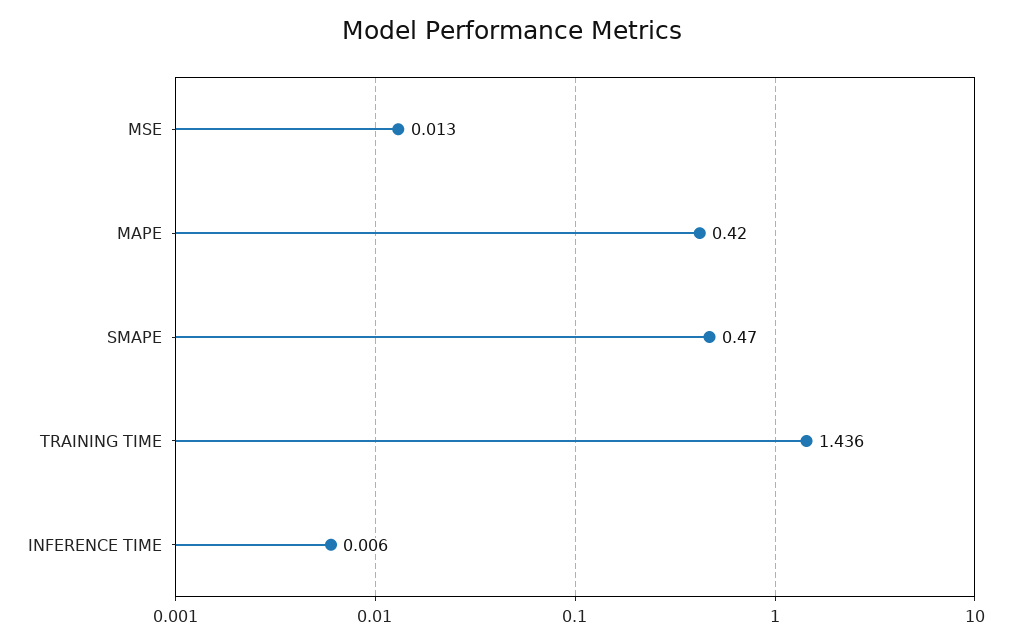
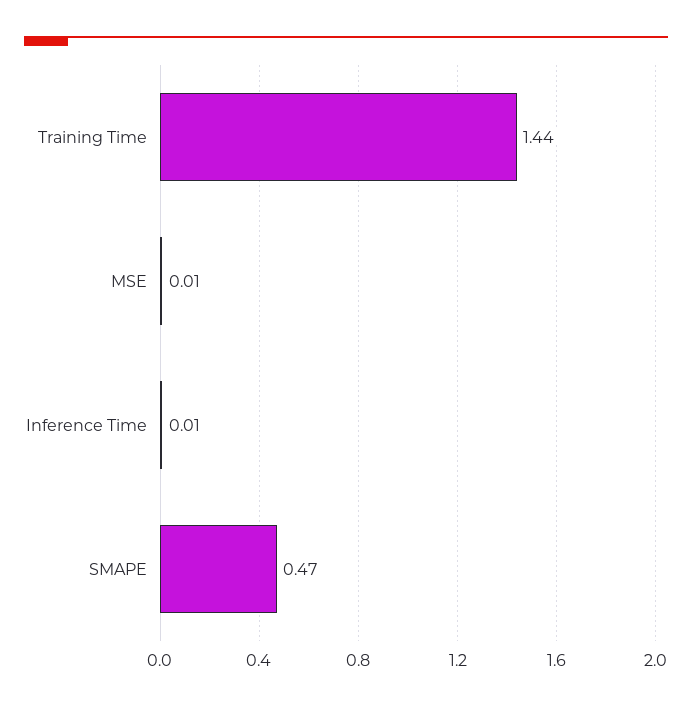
  {
    "MSE": 0.013,
-   "MAPE": 0.42,
    "SMAPE": 0.47,
    "TRAINING TIME": 1.436,
    "INFERENCE TIME": 0.006
  }

